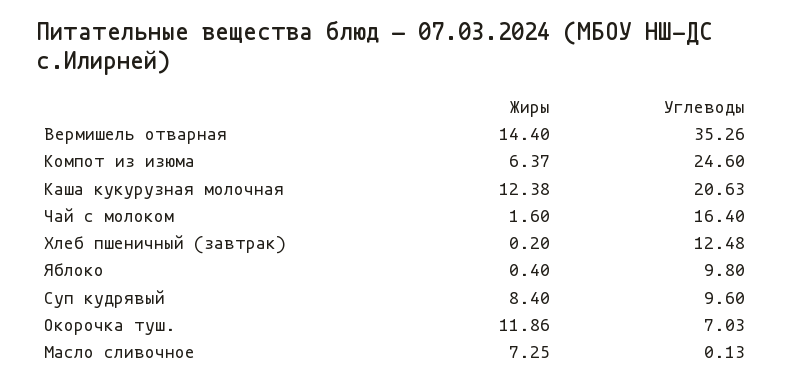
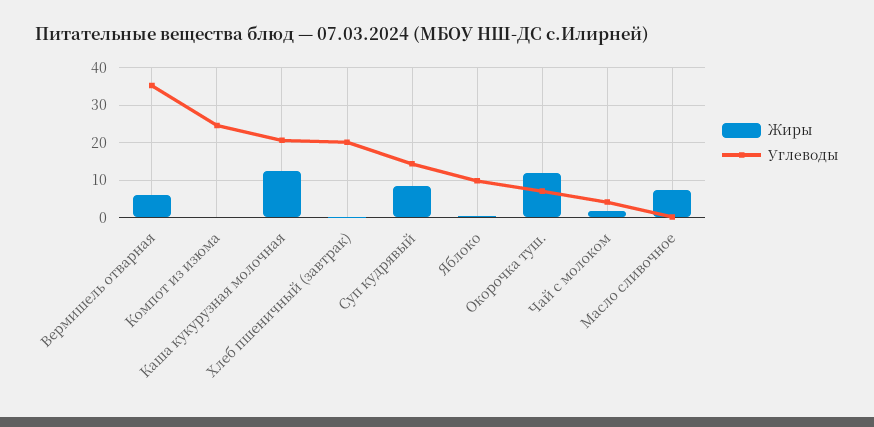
  {
    "Жиры": {
-     "Вермишель отварная": 14.4,
+     "Вермишель отварная": 6,
-     "Компот из изюма": 6.37,
+     "Компот из изюма": 0,
      "Каша кукурузная молочная": 12.38,
      "Чай с молоком": 1.6,
      "Хлеб пшеничный (завтрак)": 0.2,
      "Яблоко": 0.4,
      "Суп кудрявый": 8.4,
      "Окорочка туш.": 11.86,
      "Масло сливочное": 7.25
    },
    "Углеводы": {
      "Вермишель отварная": 35.26,
      "Компот из изюма": 24.6,
      "Каша кукурузная молочная": 20.63,
-     "Чай с молоком": 16.4,
+     "Чай с молоком": 4,
-     "Хлеб пшеничный (завтрак)": 12.48,
+     "Хлеб пшеничный (завтрак)": 20,
      "Яблоко": 9.8,
-     "Суп кудрявый": 9.6,
+     "Суп кудрявый": 14,
      "Окорочка туш.": 7.03,
      "Масло сливочное": 0.13
    }
  }

